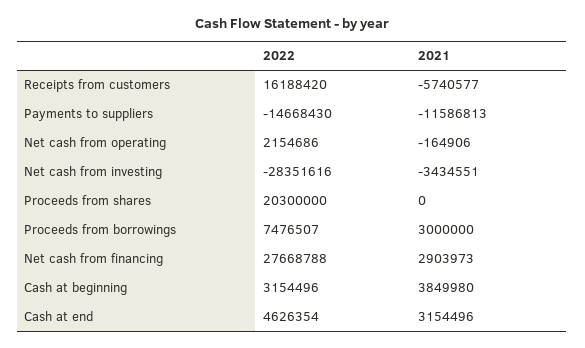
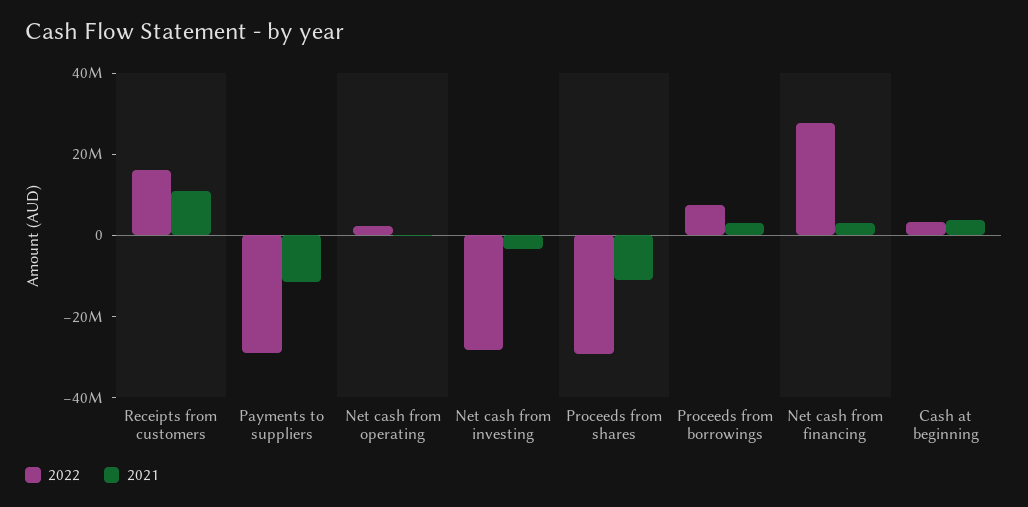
  {
    "2022": {
      "Receipts from customers": 16188420,
-     "Payments to suppliers": -14668430,
+     "Payments to suppliers": -30000000,
      "Net cash from operating": 2154686,
      "Net cash from investing": -28351616,
-     "Proceeds from shares": 20300000,
+     "Proceeds from shares": -30000000,
      "Proceeds from borrowings": 7476507,
      "Net cash from financing": 27668788,
-     "Cash at beginning": 3154496,
+     "Cash at beginning": 3154496
-     "Cash at end": 4626354
    },
    "2021": {
-     "Receipts from customers": -5740577,
+     "Receipts from customers": 10000000,
      "Payments to suppliers": -11586813,
      "Net cash from operating": -164906,
      "Net cash from investing": -3434551,
-     "Proceeds from shares": 0,
+     "Proceeds from shares": -10000000,
      "Proceeds from borrowings": 3000000,
      "Net cash from financing": 2903973,
-     "Cash at beginning": 3849980,
+     "Cash at beginning": 3849980
-     "Cash at end": 3154496
    }
  }

